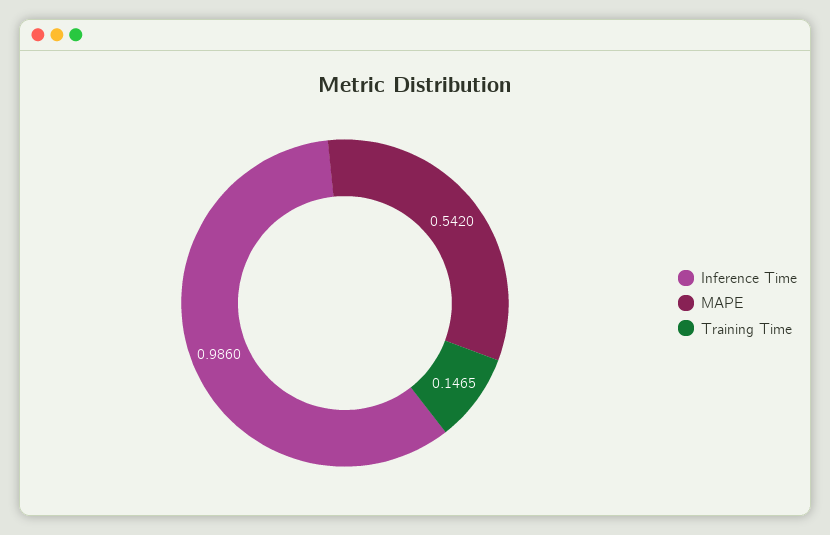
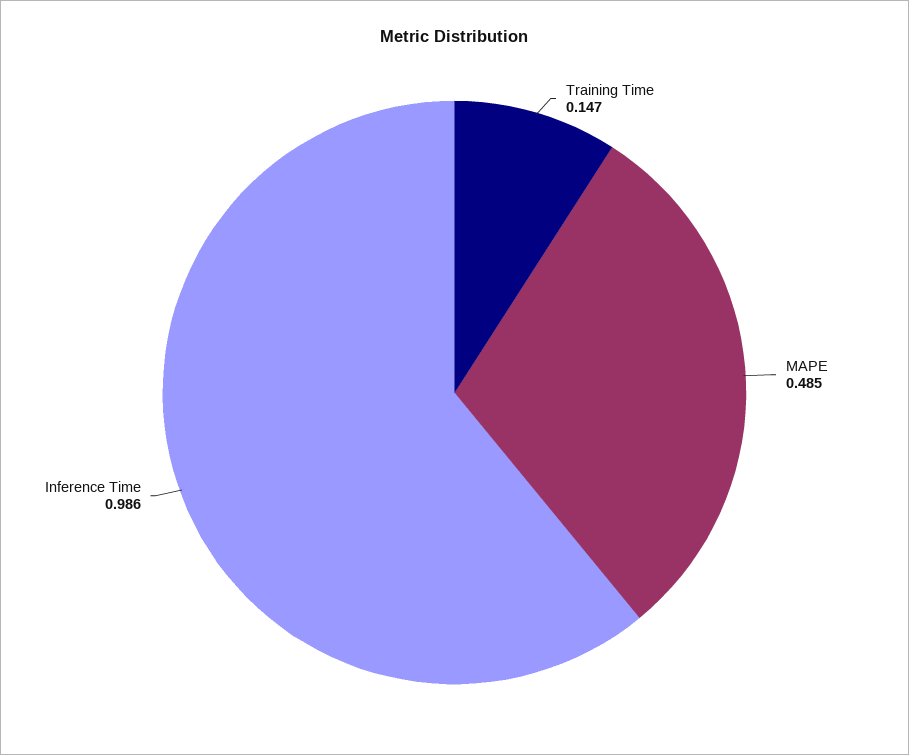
  {
    "Inference Time": 0.986,
-   "MAPE": 0.542,
+   "MAPE": 0.485,
    "Training Time": 0.1465
  }

